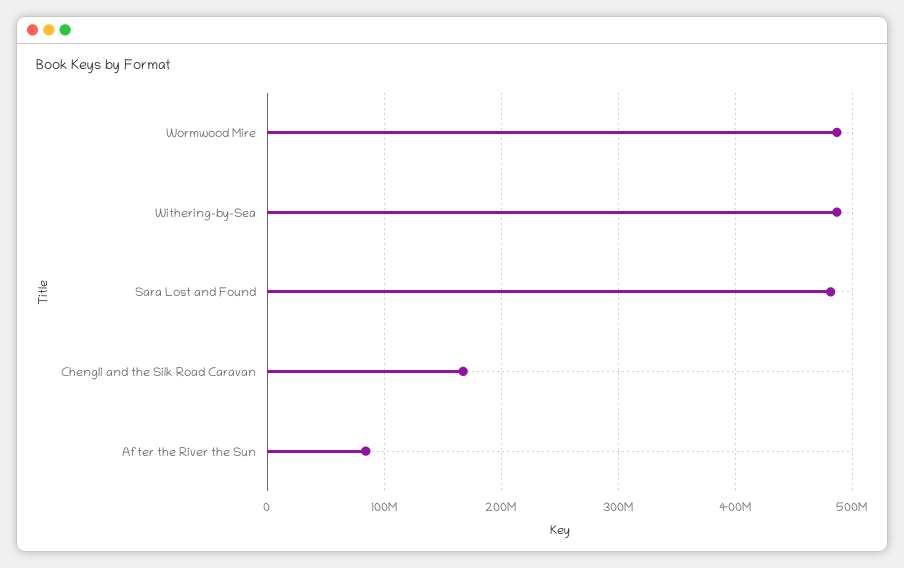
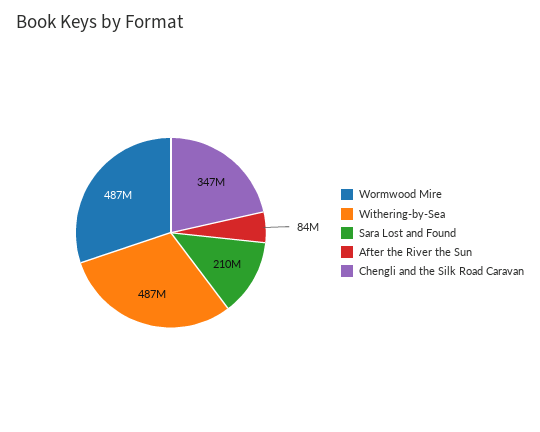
  {
    "Wormwood Mire": 487000000,
    "Withering-by-Sea": 487000000,
-   "Sara Lost and Found": 480000000,
+   "Sara Lost and Found": 210000000,
-   "Chengli and the Silk Road Caravan": 170000000,
+   "Chengli and the Silk Road Caravan": 347000000,
    "After the River the Sun": 84000000
  }

